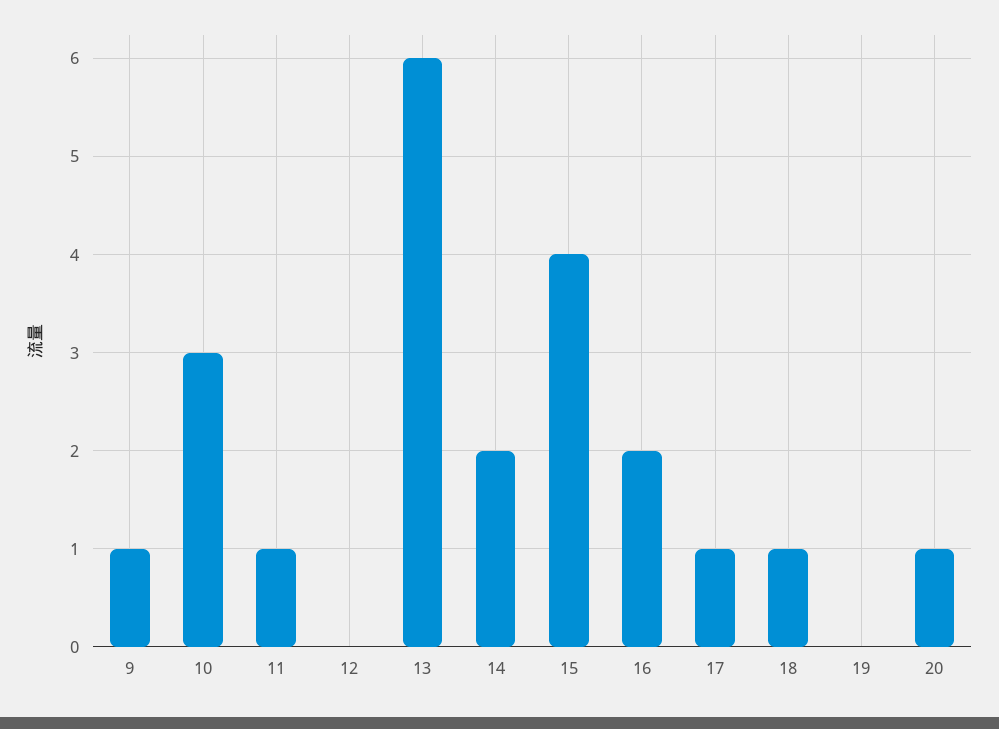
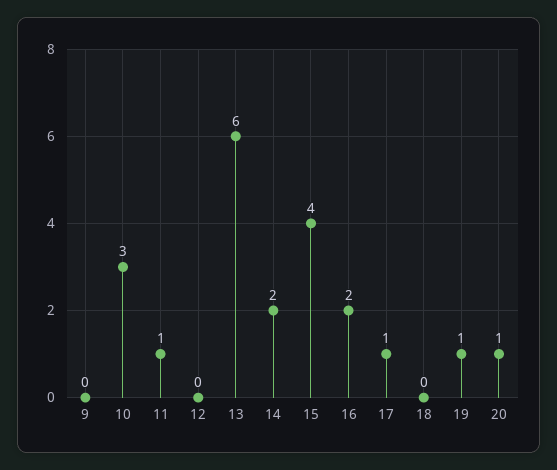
  {
-   "9": 1,
+   "9": 0,
    "10": 3,
    "11": 1,
    "12": 0,
    "13": 6,
    "14": 2,
    "15": 4,
    "16": 2,
    "17": 1,
-   "18": 1,
+   "18": 0,
-   "19": 0,
+   "19": 1,
    "20": 1
  }

